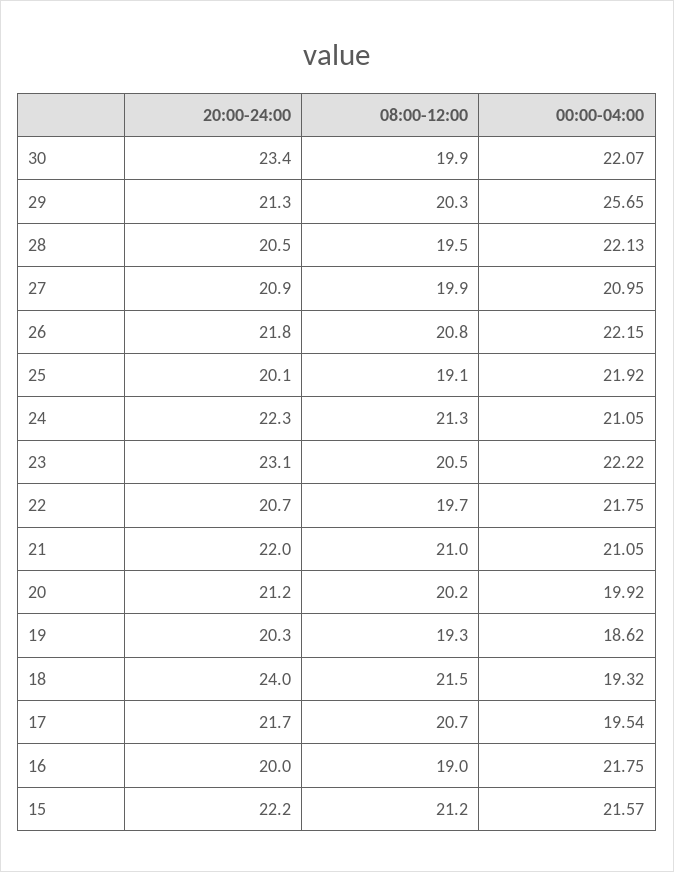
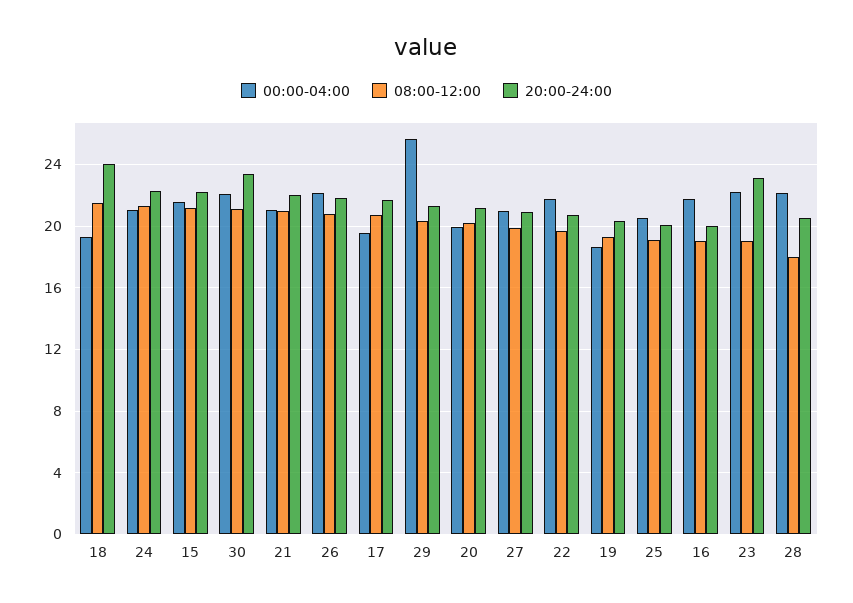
  {
    "20:00-24:00": {
      "30": 23.4,
      "29": 21.3,
      "28": 20.5,
      "27": 20.9,
      "26": 21.8,
      "25": 20.1,
      "24": 22.3,
      "23": 23.1,
      "22": 20.7,
      "21": 22,
      "20": 21.2,
      "19": 20.3,
      "18": 24,
      "17": 21.7,
      "16": 20,
      "15": 22.2
    },
    "08:00-12:00": {
-     "30": 19.9,
+     "30": 21,
      "29": 20.3,
-     "28": 19.5,
+     "28": 18,
      "27": 19.9,
      "26": 20.8,
      "25": 19.1,
      "24": 21.3,
-     "23": 20.5,
+     "23": 19,
      "22": 19.7,
      "21": 21,
      "20": 20.2,
      "19": 19.3,
      "18": 21.5,
      "17": 20.7,
      "16": 19,
      "15": 21.2
    },
    "00:00-04:00": {
      "30": 22.07,
      "29": 25.65,
      "28": 22.13,
      "27": 20.95,
      "26": 22.15,
-     "25": 21.92,
+     "25": 20.5,
      "24": 21.05,
      "23": 22.22,
      "22": 21.75,
      "21": 21.05,
      "20": 19.92,
      "19": 18.62,
      "18": 19.32,
      "17": 19.54,
      "16": 21.75,
      "15": 21.57
    }
  }

